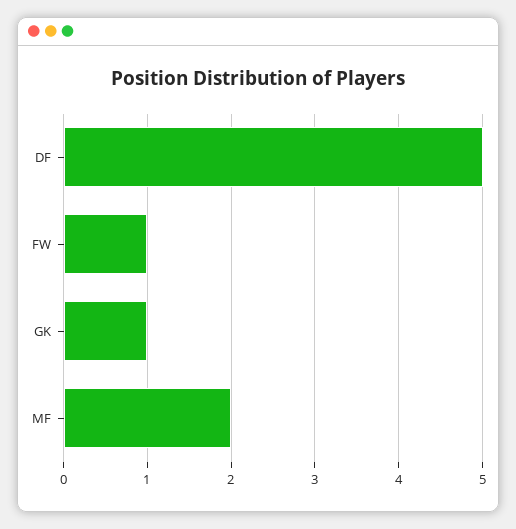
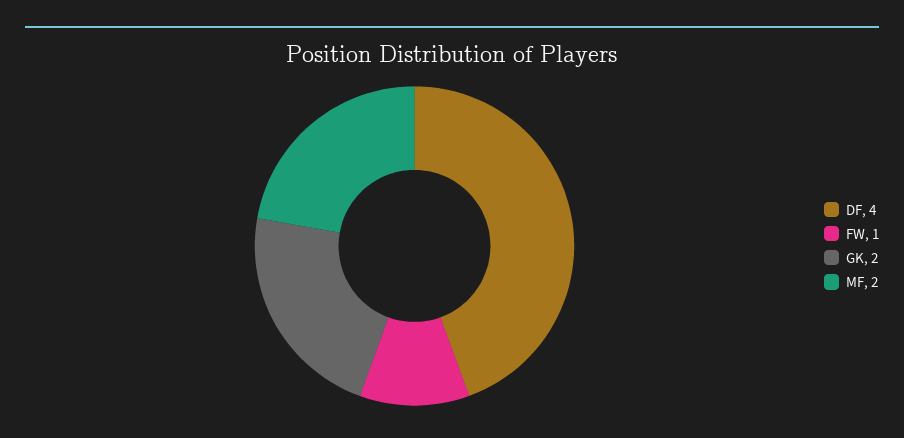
  {
-   "DF": 5,
+   "DF": 4,
    "FW": 1,
-   "GK": 1,
+   "GK": 2,
    "MF": 2
  }

